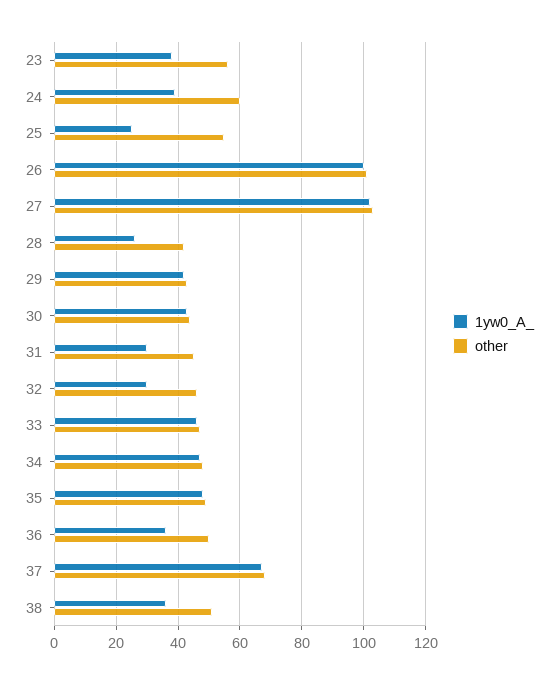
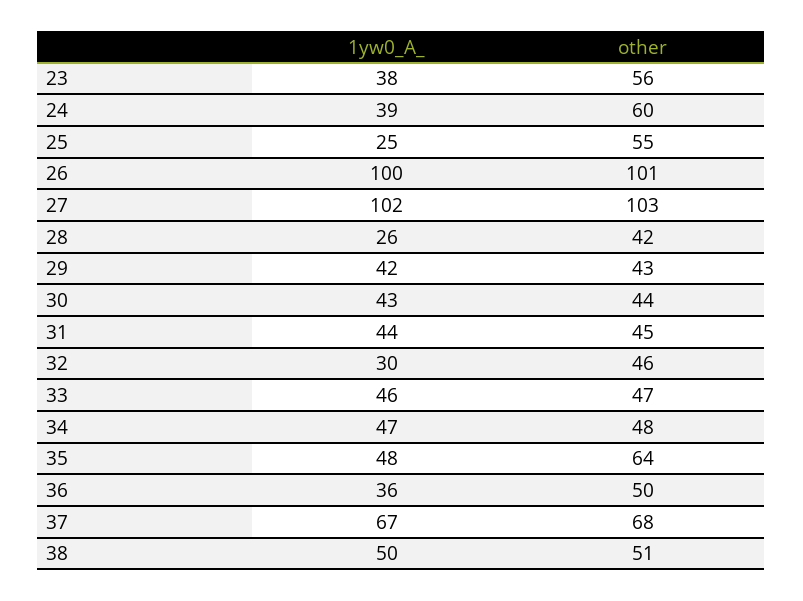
  {
    "1yw0_A_": {
      "23": 38,
      "24": 39,
      "25": 25,
      "26": 100,
      "27": 102,
      "28": 26,
      "29": 42,
      "30": 43,
-     "31": 30,
+     "31": 44,
      "32": 30,
      "33": 46,
      "34": 47,
      "35": 48,
      "36": 36,
      "37": 67,
-     "38": 35
+     "38": 50
    },
    "other": {
      "23": 56,
      "24": 60,
      "25": 55,
      "26": 101,
      "27": 103,
      "28": 42,
      "29": 43,
      "30": 44,
      "31": 45,
      "32": 46,
      "33": 47,
      "34": 48,
-     "35": 50,
+     "35": 64,
      "36": 50,
      "37": 68,
      "38": 51
    }
  }

